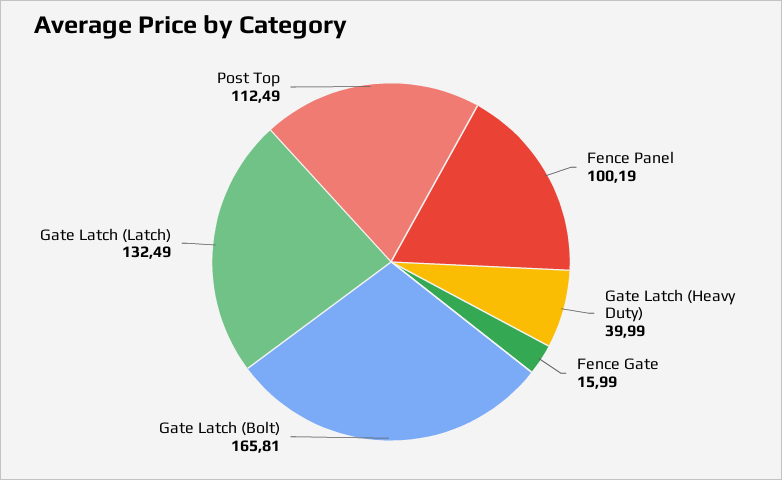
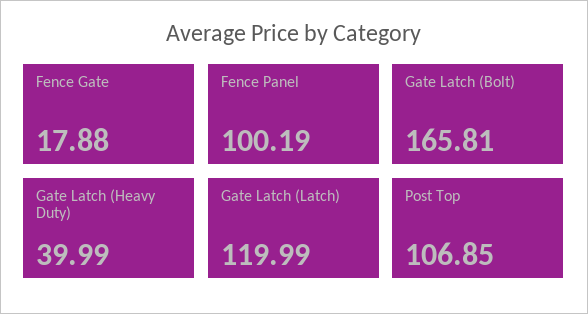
  {
    "Fence Panel": 100.19,
    "Gate Latch (Heavy Duty)": 39.99,
-   "Fence Gate": 15.99,
+   "Fence Gate": 17.88,
    "Gate Latch (Bolt)": 165.81,
-   "Gate Latch (Latch)": 132.49,
+   "Gate Latch (Latch)": 119.99,
-   "Post Top": 112.49
+   "Post Top": 106.85
  }

